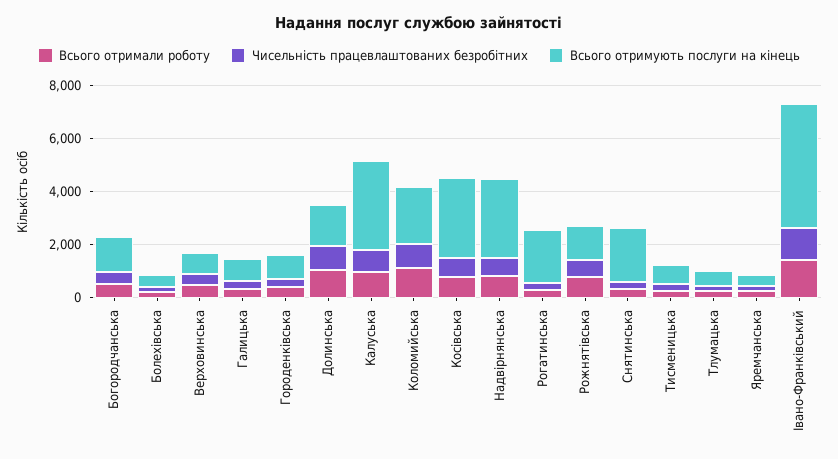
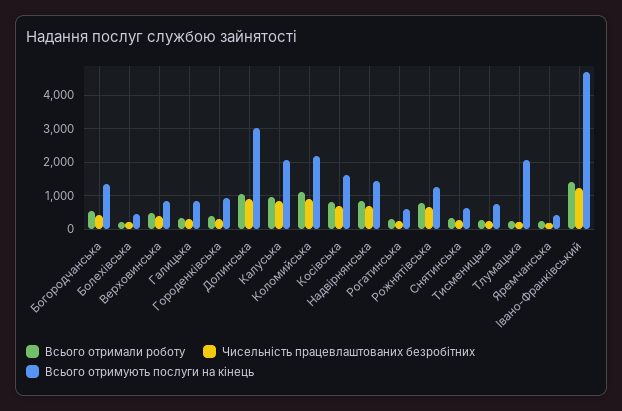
  {
    "Всього отримали роботу": {
      "Богородчанська": 600,
      "Болехівська": 200,
      "Верховинська": 400,
      "Галицька": 400,
      "Городенківська": 400,
      "Долинська": 1000,
      "Калуська": 1000,
      "Коломийська": 1200,
      "Косівська": 800,
      "Надвірнянська": 800,
      "Рогатинська": 200,
      "Рожнятівська": 800,
      "Снятинська": 400,
      "Тисменицька": 200,
      "Тлумацька": 200,
      "Яремчанська": 200,
      "Івано-Франківський": 1400
    },
    "Чисельність працевлаштованих безробітних": {
      "Богородчанська": 400,
      "Болехівська": 200,
      "Верховинська": 400,
      "Галицька": 200,
      "Городенківська": 400,
      "Долинська": 1000,
      "Калуська": 800,
      "Коломийська": 1000,
      "Косівська": 600,
      "Надвірнянська": 600,
      "Рогатинська": 200,
      "Рожнятівська": 600,
      "Снятинська": 200,
      "Тисменицька": 200,
      "Тлумацька": 200,
      "Яремчанська": 200,
      "Івано-Франківський": 1200
    },
    "Всього отримують послуги на кінець": {
      "Богородчанська": 1400,
      "Болехівська": 400,
      "Верховинська": 800,
      "Галицька": 800,
      "Городенківська": 1000,
-     "Долинська": 1500,
+     "Долинська": 3000,
-     "Калуська": 3500,
+     "Калуська": 2000,
      "Коломийська": 2200,
-     "Косівська": 3000,
+     "Косівська": 1600,
-     "Надвірнянська": 3000,
+     "Надвірнянська": 1400,
-     "Рогатинська": 2000,
+     "Рогатинська": 600,
      "Рожнятівська": 1200,
-     "Снятинська": 2000,
+     "Снятинська": 600,
      "Тисменицька": 800,
-     "Тлумацька": 500,
+     "Тлумацька": 2000,
      "Яремчанська": 400,
      "Івано-Франківський": 4600
    }
  }

